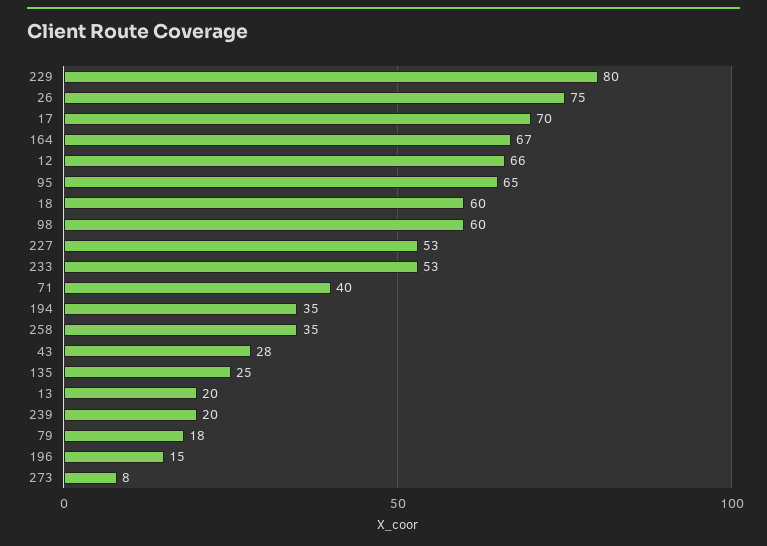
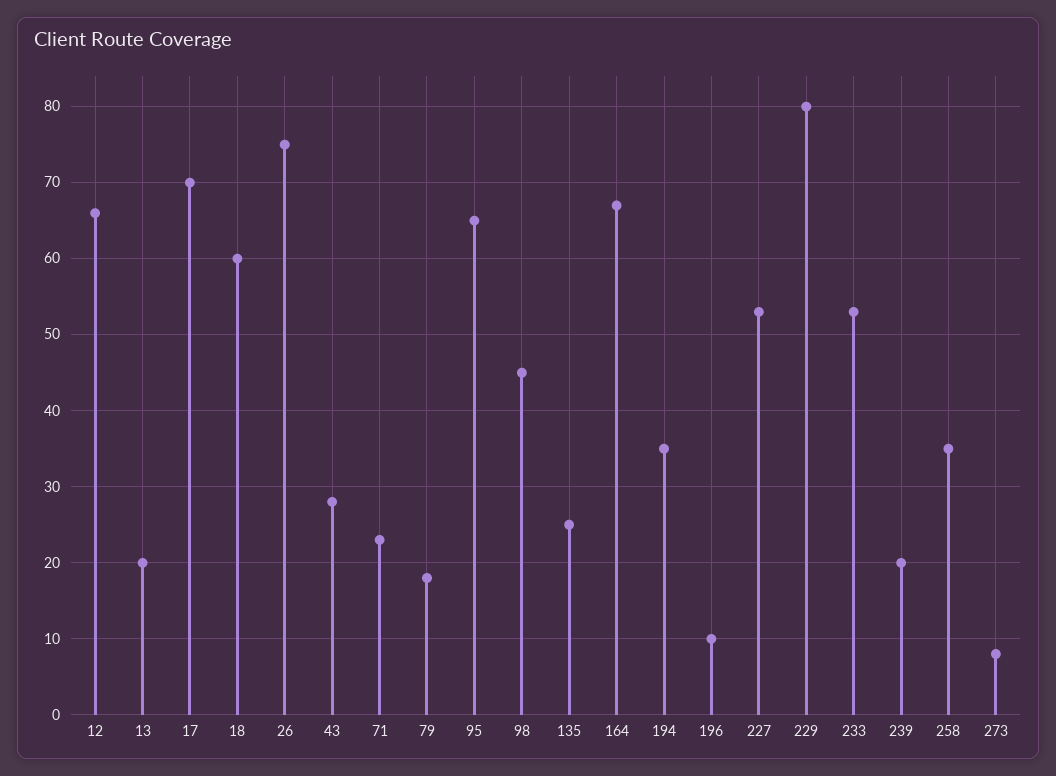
  {
    "229": 80,
    "26": 75,
    "17": 70,
    "164": 67,
    "12": 66,
    "95": 65,
    "18": 60,
-   "98": 60,
+   "98": 45,
    "227": 53,
    "233": 53,
-   "71": 40,
+   "71": 23,
    "194": 35,
    "258": 35,
    "43": 28,
    "135": 25,
    "13": 20,
    "239": 20,
    "79": 18,
-   "196": 15,
+   "196": 10,
    "273": 8
  }

